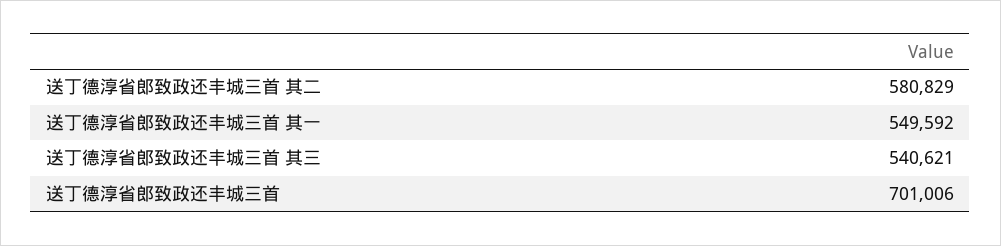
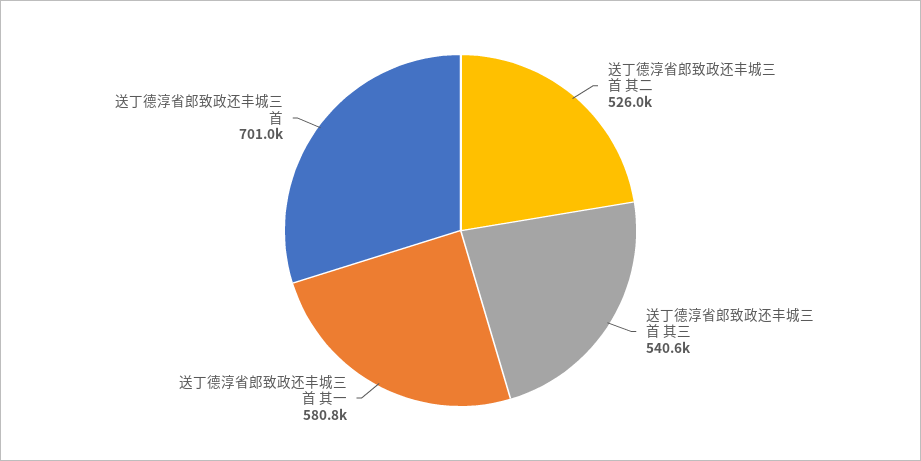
  {
-   "送丁德淳省郎致政还丰城三首 其二": 580829,
+   "送丁德淳省郎致政还丰城三首 其二": 526000,
-   "送丁德淳省郎致政还丰城三首 其一": 549592,
+   "送丁德淳省郎致政还丰城三首 其一": 580800,
    "送丁德淳省郎致政还丰城三首 其三": 540621,
    "送丁德淳省郎致政还丰城三首": 701006
  }

